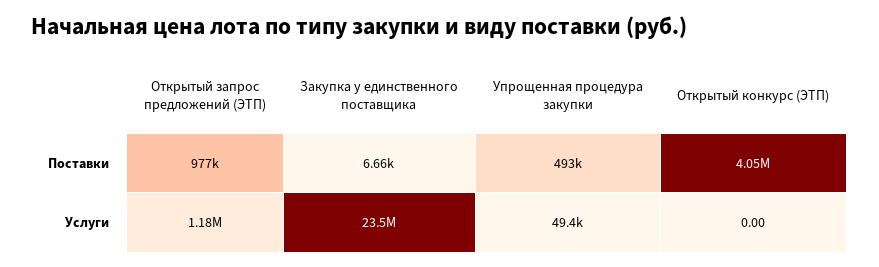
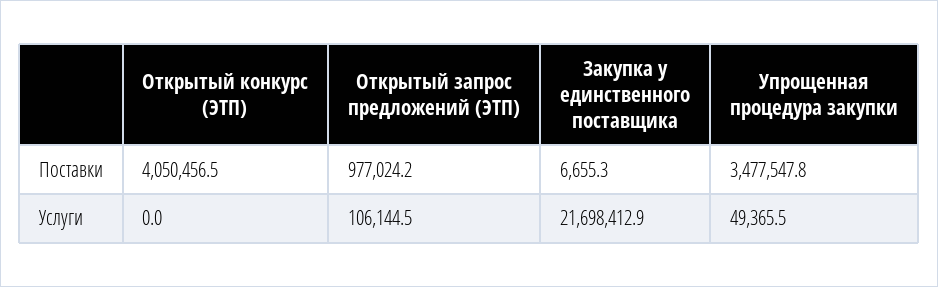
  {
    "Открытый запрос предложений (ЭТП)": {
      "Поставки": 977024.2,
-     "Услуги": 1180000
+     "Услуги": 106144.5
    },
    "Закупка у единственного поставщика": {
      "Поставки": 6655.3,
-     "Услуги": 23500000
+     "Услуги": 21698412.9
    },
    "Упрощенная процедура закупки": {
-     "Поставки": 493000,
+     "Поставки": 3477547.8,
      "Услуги": 49365.5
    },
    "Открытый конкурс (ЭТП)": {
      "Поставки": 4050456.5,
      "Услуги": 0
    }
  }

